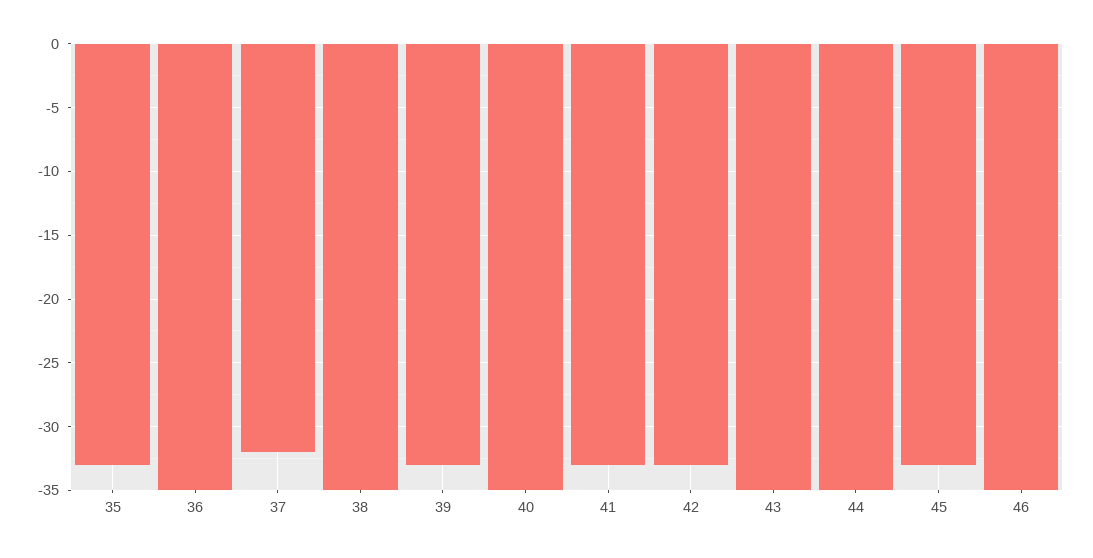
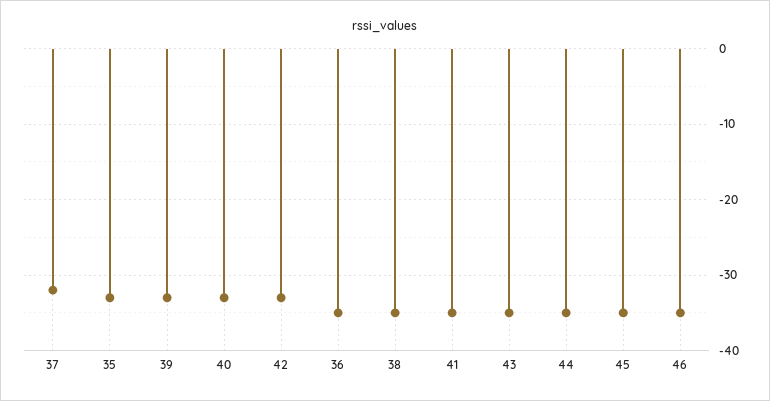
  {
    "35": -33,
    "36": -35,
    "37": -32,
    "38": -35,
    "39": -33,
-   "40": -35,
+   "40": -33,
-   "41": -33,
+   "41": -35,
    "42": -33,
    "43": -35,
    "44": -35,
-   "45": -33,
+   "45": -35,
    "46": -35
  }

